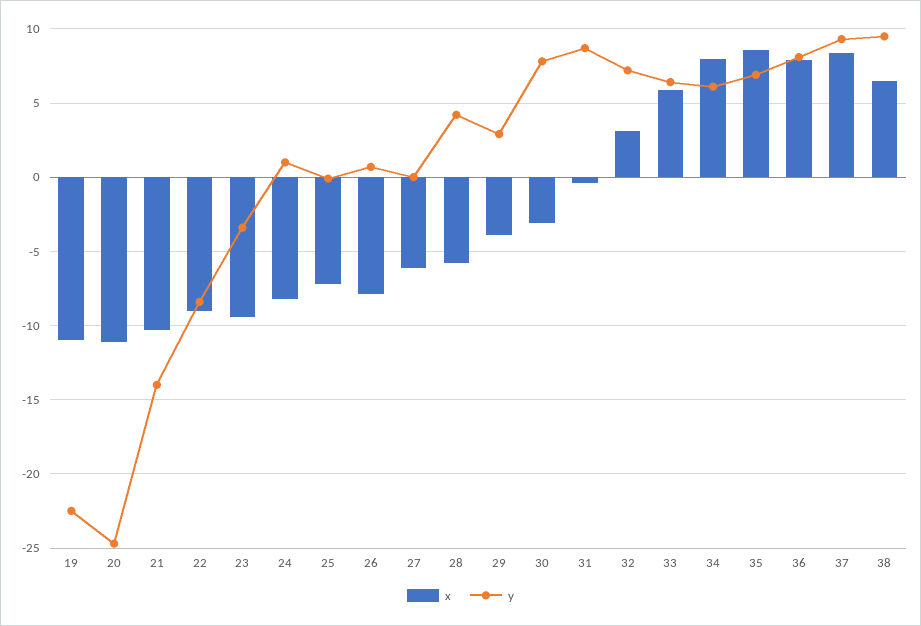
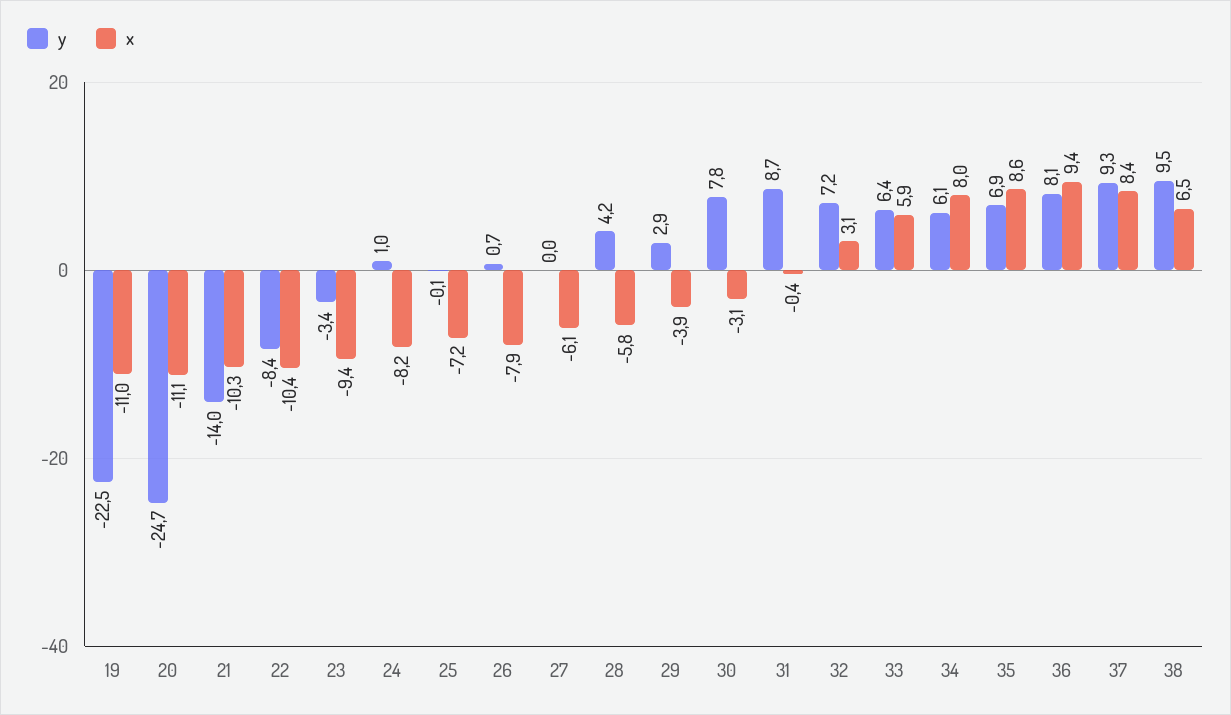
  {
    "x": {
      "19": -11,
      "20": -11.1,
      "21": -10.3,
-     "22": -9,
+     "22": -10.4,
      "23": -9.4,
      "24": -8.2,
      "25": -7.2,
      "26": -7.9,
      "27": -6.1,
      "28": -5.8,
      "29": -3.9,
      "30": -3.1,
      "31": -0.4,
      "32": 3.1,
      "33": 5.9,
      "34": 8,
      "35": 8.6,
-     "36": 8,
+     "36": 9.4,
      "37": 8.4,
      "38": 6.5
    },
    "y": {
      "19": -22.5,
      "20": -24.7,
      "21": -14,
      "22": -8.4,
      "23": -3.4,
      "24": 1,
      "25": -0.1,
      "26": 0.7,
      "27": 0,
      "28": 4.2,
      "29": 2.9,
      "30": 7.8,
      "31": 8.7,
      "32": 7.2,
      "33": 6.4,
      "34": 6.1,
      "35": 6.9,
      "36": 8.1,
      "37": 9.3,
      "38": 9.5
    }
  }

